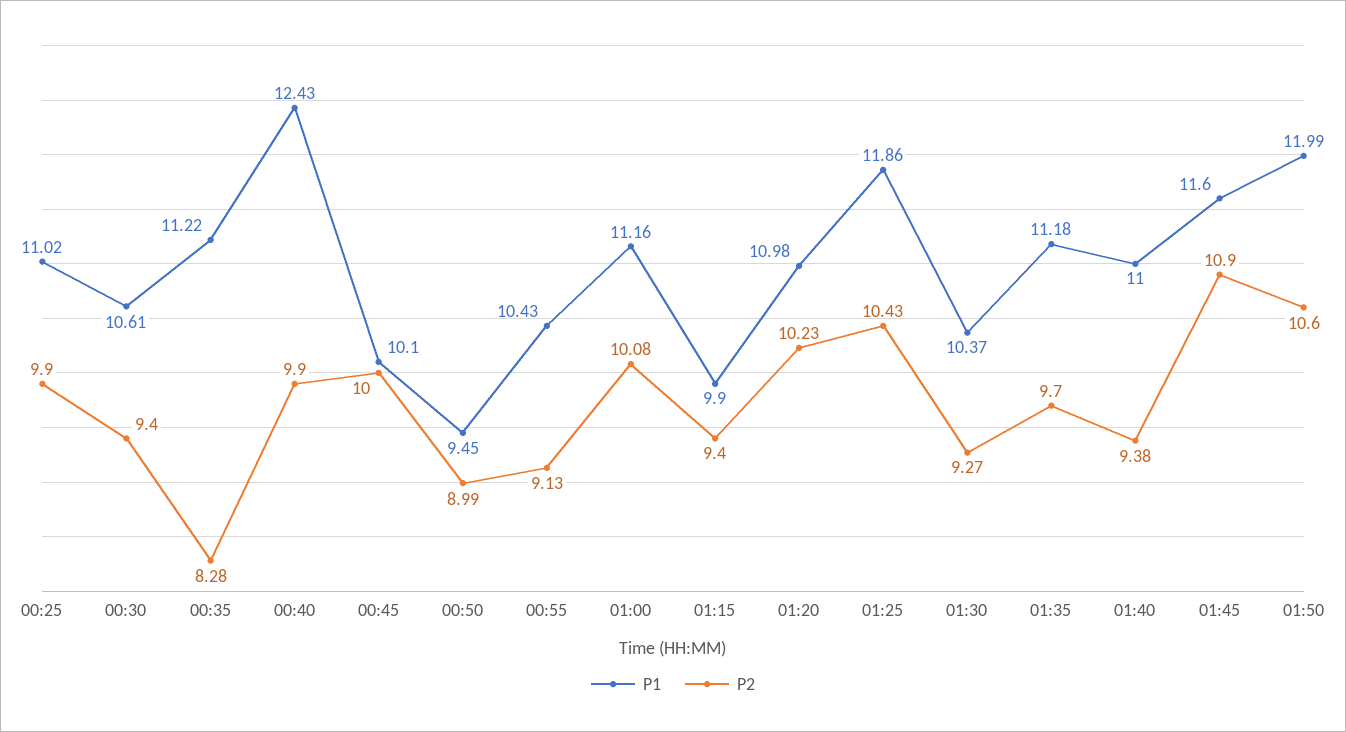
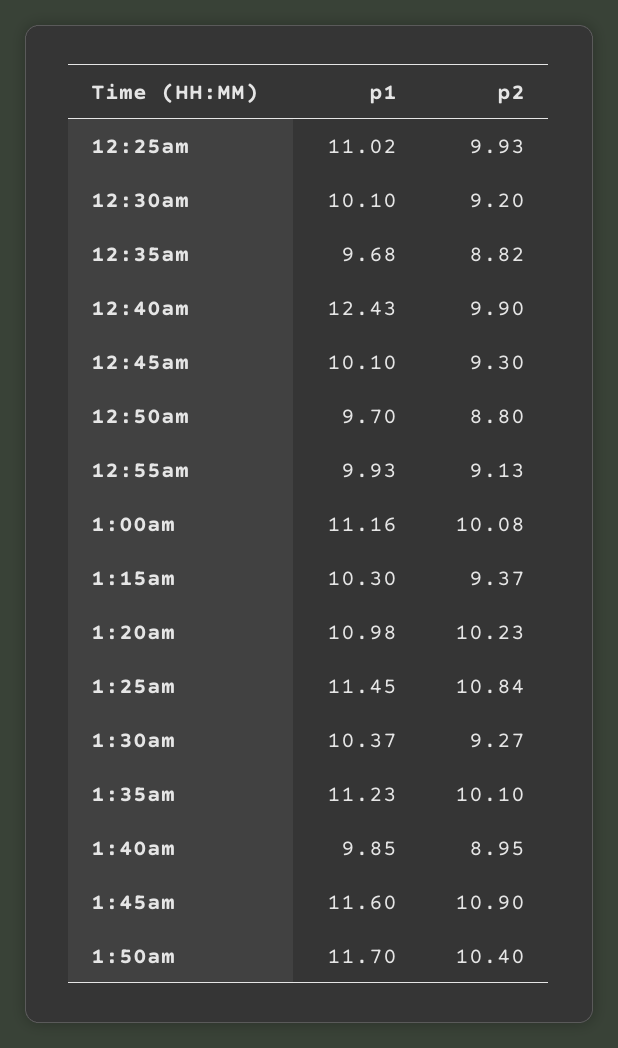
  {
    "P1": {
      "00:25": 11.02,
-     "00:30": 10.61,
+     "00:30": 10.1,
-     "00:35": 11.22,
+     "00:35": 9.68,
      "00:40": 12.43,
      "00:45": 10.1,
-     "00:50": 9.45,
+     "00:50": 9.7,
-     "00:55": 10.43,
+     "00:55": 9.93,
      "01:00": 11.16,
-     "01:15": 9.9,
+     "01:15": 10.3,
      "01:20": 10.98,
-     "01:25": 11.86,
+     "01:25": 11.45,
      "01:30": 10.37,
-     "01:35": 11.18,
+     "01:35": 11.23,
-     "01:40": 11,
+     "01:40": 9.85,
      "01:45": 11.6,
-     "01:50": 11.99
+     "01:50": 11.7
    },
    "P2": {
-     "00:25": 9.9,
+     "00:25": 9.93,
-     "00:30": 9.4,
+     "00:30": 9.2,
-     "00:35": 8.28,
+     "00:35": 8.82,
      "00:40": 9.9,
-     "00:45": 10,
+     "00:45": 9.3,
-     "00:50": 8.99,
+     "00:50": 8.8,
      "00:55": 9.13,
      "01:00": 10.08,
-     "01:15": 9.4,
+     "01:15": 9.37,
      "01:20": 10.23,
-     "01:25": 10.43,
+     "01:25": 10.84,
      "01:30": 9.27,
-     "01:35": 9.7,
+     "01:35": 10.1,
-     "01:40": 9.38,
+     "01:40": 8.95,
      "01:45": 10.9,
-     "01:50": 10.6
+     "01:50": 10.4
    }
  }

